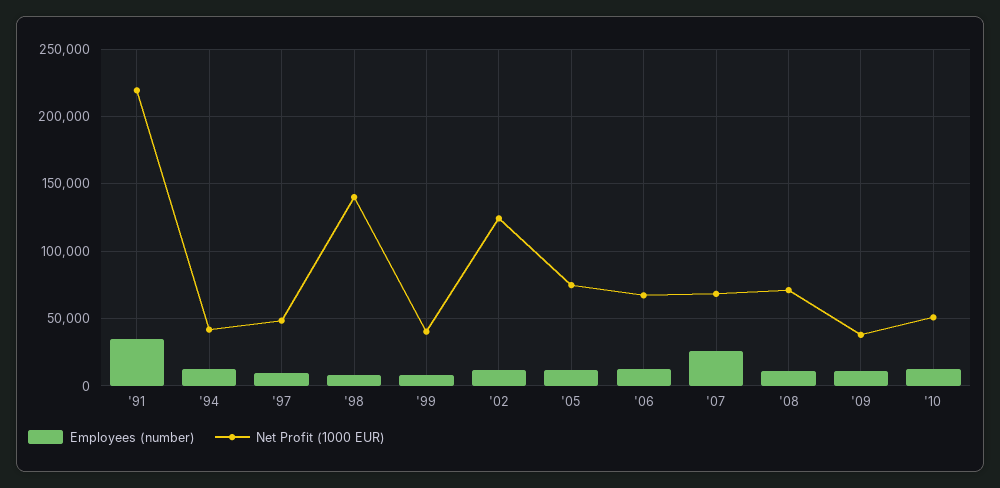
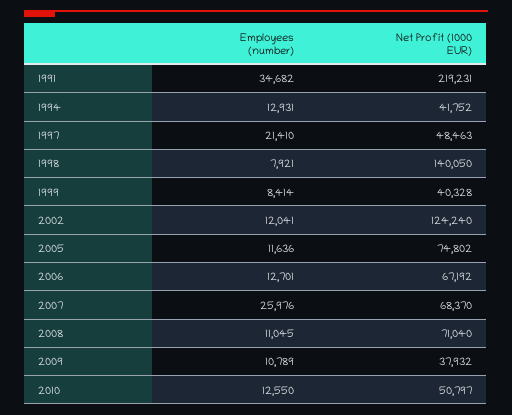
  {
    "Employees (number)": {
      "'91": 34682,
      "'94": 12931,
-     "'97": 10000,
+     "'97": 21410,
      "'98": 7921,
      "'99": 8414,
      "'02": 12041,
      "'05": 11636,
      "'06": 12701,
      "'07": 25976,
      "'08": 11045,
      "'09": 10789,
      "'10": 12550
    },
    "Net Profit (1000 EUR)": {
      "'91": 219231,
      "'94": 41752,
      "'97": 48463,
      "'98": 140050,
      "'99": 40328,
      "'02": 124240,
      "'05": 74802,
      "'06": 67192,
      "'07": 68370,
      "'08": 71040,
      "'09": 37932,
      "'10": 50797
    }
  }

